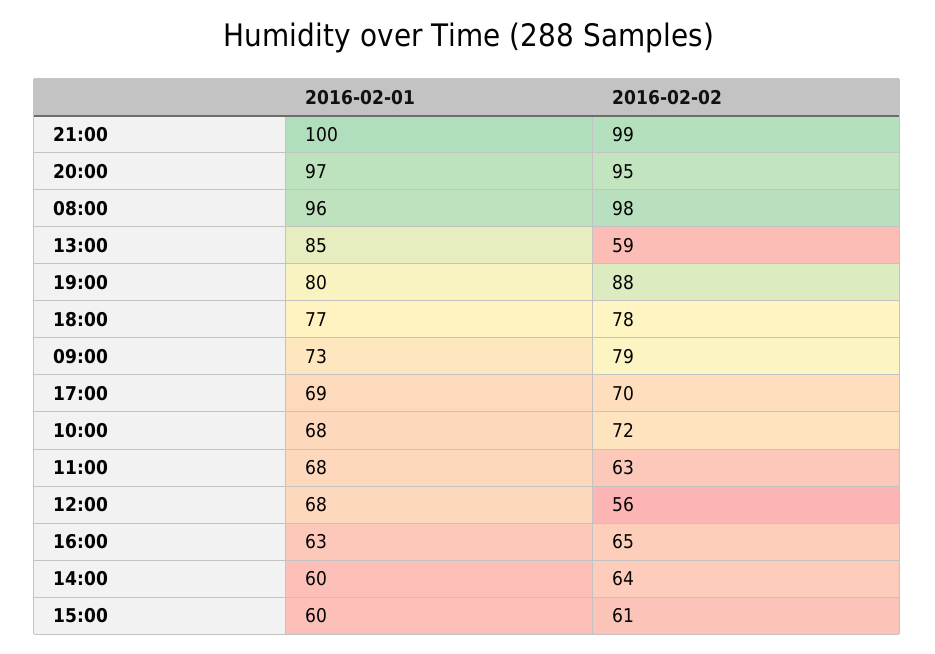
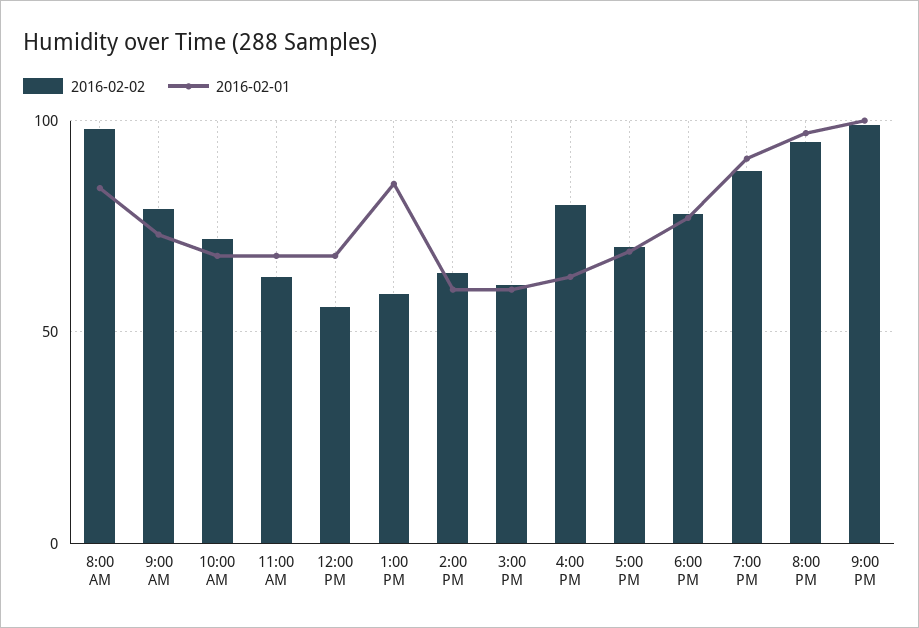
  {
    "2016-02-01": {
      "21:00": 100,
      "20:00": 97,
-     "08:00": 96,
+     "08:00": 85,
      "13:00": 85,
-     "19:00": 80,
+     "19:00": 90,
      "18:00": 77,
      "09:00": 73,
      "17:00": 69,
      "10:00": 68,
      "11:00": 68,
      "12:00": 68,
      "16:00": 63,
      "14:00": 60,
      "15:00": 60
    },
    "2016-02-02": {
      "21:00": 99,
      "20:00": 95,
      "08:00": 98,
      "13:00": 59,
      "19:00": 88,
      "18:00": 78,
      "09:00": 79,
      "17:00": 70,
      "10:00": 72,
      "11:00": 63,
      "12:00": 56,
-     "16:00": 65,
+     "16:00": 80,
      "14:00": 64,
      "15:00": 61
    }
  }

